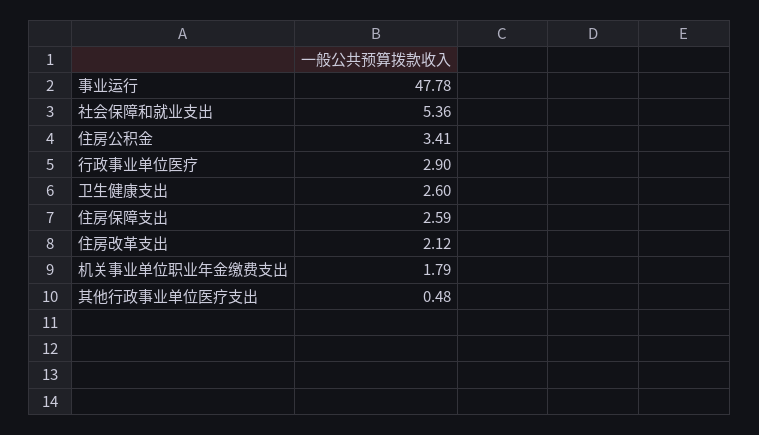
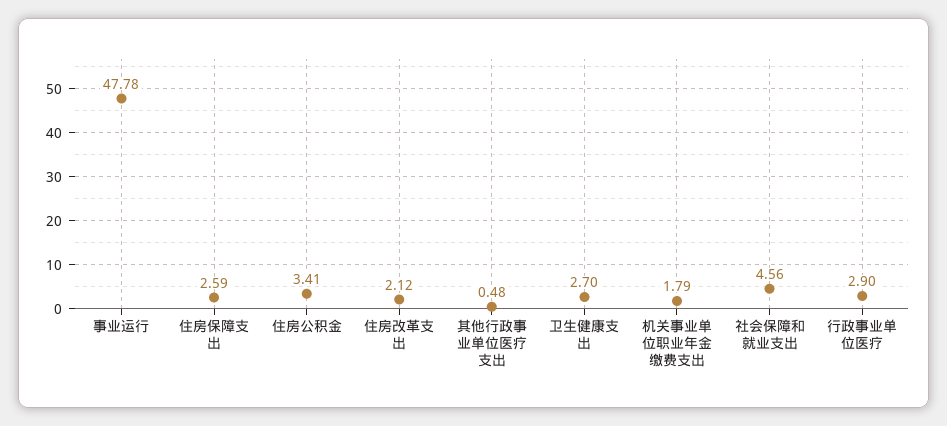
  {
    "事业运行": 47.78,
-   "社会保障和就业支出": 5.36,
+   "社会保障和就业支出": 4.56,
    "住房公积金": 3.41,
    "行政事业单位医疗": 2.9,
-   "卫生健康支出": 2.6,
+   "卫生健康支出": 2.7,
    "住房保障支出": 2.59,
    "住房改革支出": 2.12,
    "机关事业单位职业年金缴费支出": 1.79,
    "其他行政事业单位医疗支出": 0.48
  }

